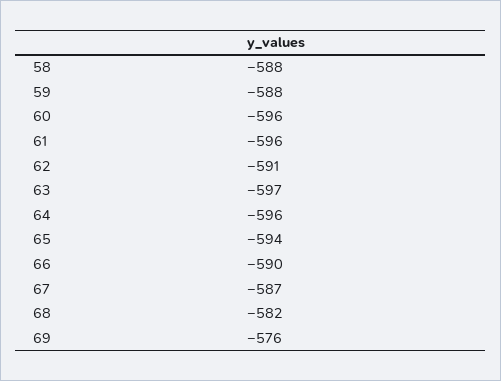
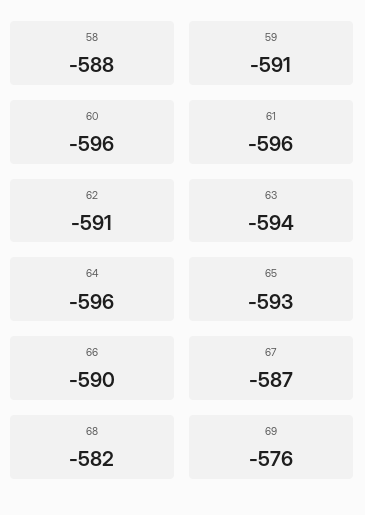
  {
    "58": -588,
-   "59": -588,
+   "59": -591,
    "60": -596,
    "61": -596,
    "62": -591,
-   "63": -597,
+   "63": -594,
    "64": -596,
-   "65": -594,
+   "65": -593,
    "66": -590,
    "67": -587,
    "68": -582,
    "69": -576
  }

